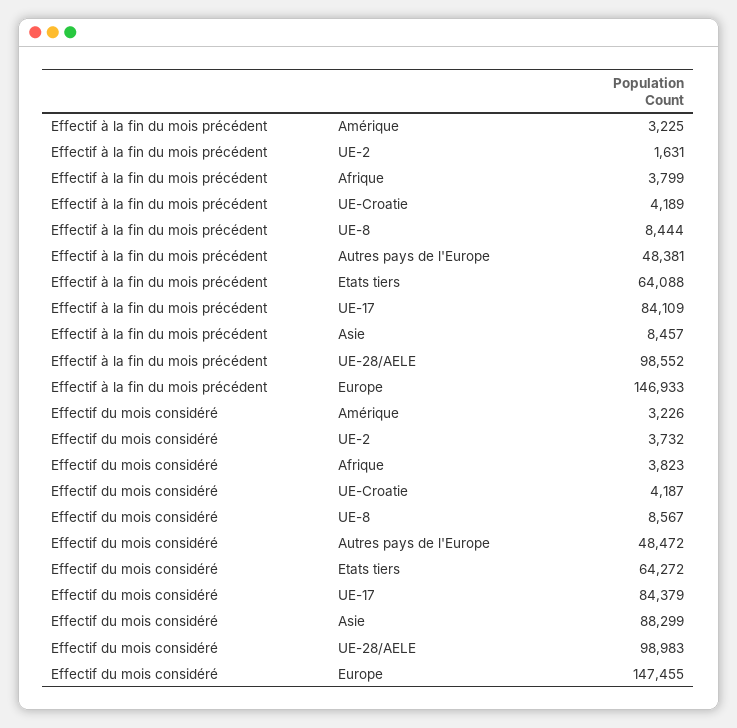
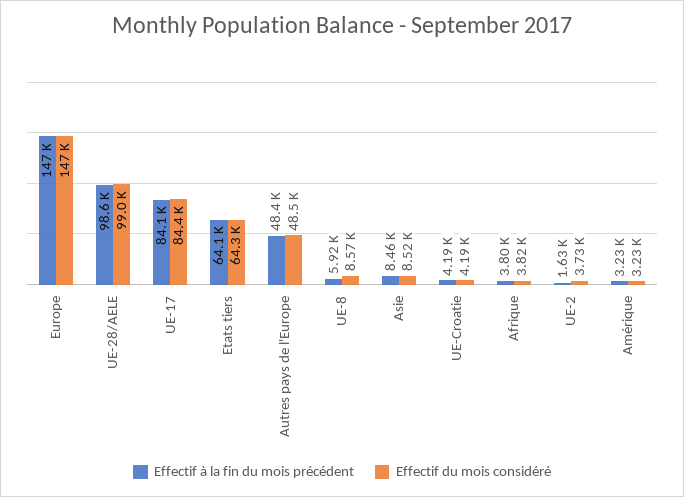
  {
    "Effectif à la fin du mois précédent": {
      "Amérique": 3225,
      "UE-2": 1631,
      "Afrique": 3799,
      "UE-Croatie": 4189,
-     "UE-8": 8444,
+     "UE-8": 5920,
      "Autres pays de l'Europe": 48381,
      "Etats tiers": 64088,
      "UE-17": 84109,
      "Asie": 8457,
      "UE-28/AELE": 98552,
      "Europe": 146933
    },
    "Effectif du mois considéré": {
      "Amérique": 3226,
      "UE-2": 3732,
      "Afrique": 3823,
      "UE-Croatie": 4187,
      "UE-8": 8567,
      "Autres pays de l'Europe": 48472,
      "Etats tiers": 64272,
      "UE-17": 84379,
-     "Asie": 88299,
+     "Asie": 8520,
      "UE-28/AELE": 98983,
      "Europe": 147455
    }
  }

